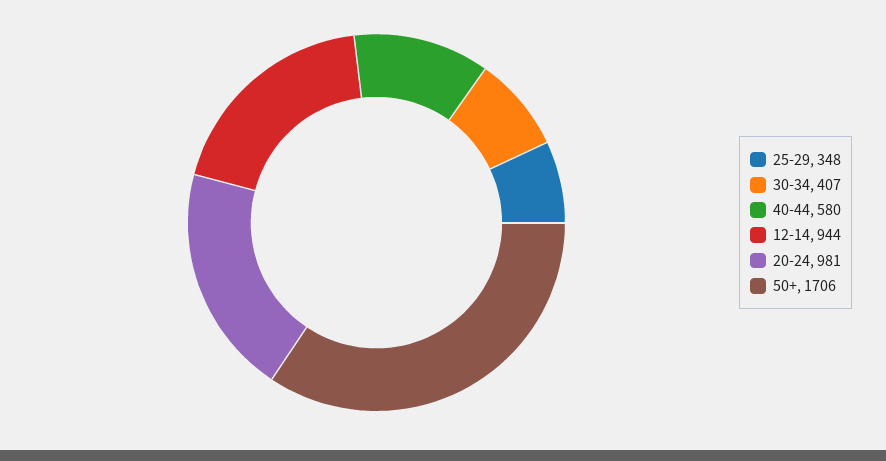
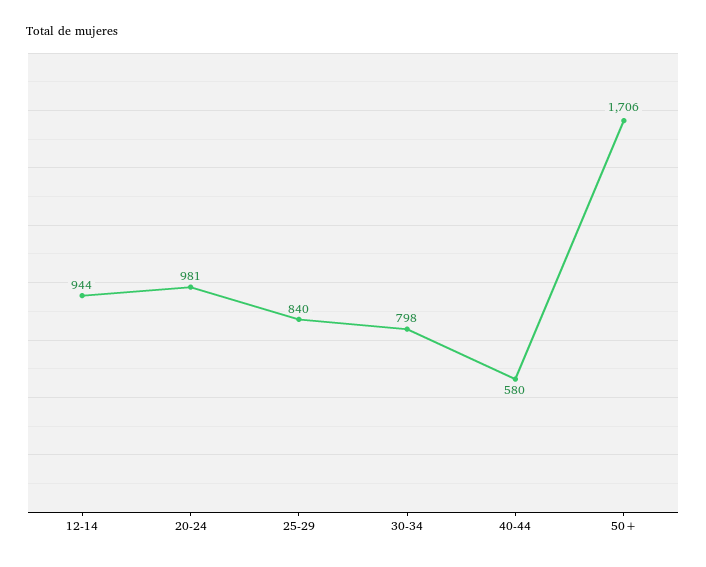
  {
-   "25-29": 348,
+   "25-29": 840,
-   "30-34": 407,
+   "30-34": 798,
    "40-44": 580,
    "12-14": 944,
    "20-24": 981,
    "50+": 1706
  }

